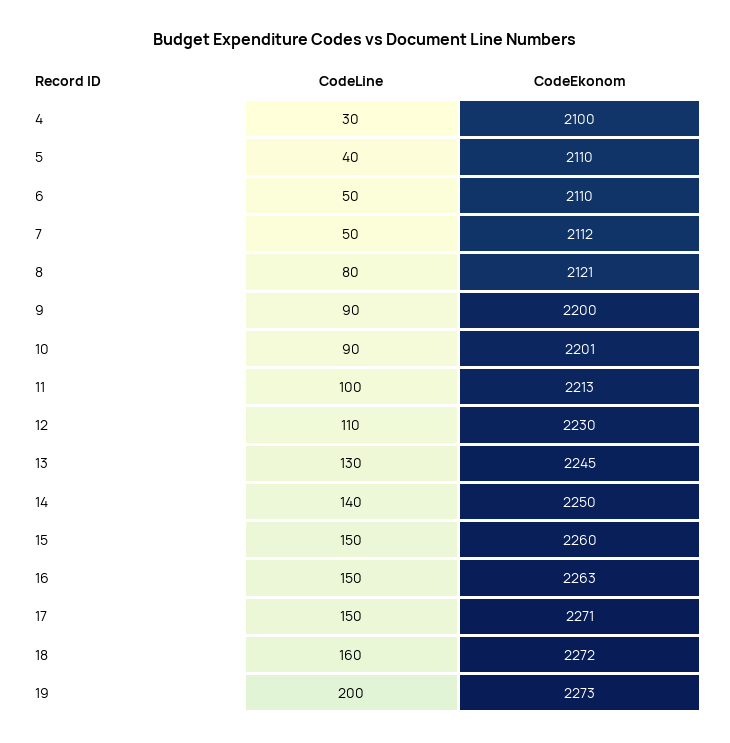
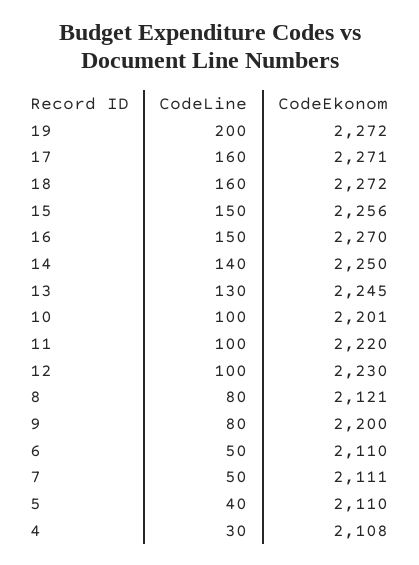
  {
    "CodeLine": {
      "4": 30,
      "5": 40,
      "6": 50,
      "7": 50,
      "8": 80,
-     "9": 90,
+     "9": 80,
-     "10": 90,
+     "10": 100,
      "11": 100,
-     "12": 110,
+     "12": 100,
      "13": 130,
      "14": 140,
      "15": 150,
      "16": 150,
-     "17": 150,
+     "17": 160,
      "18": 160,
      "19": 200
    },
    "CodeEkonom": {
-     "4": 2100,
+     "4": 2108,
      "5": 2110,
      "6": 2110,
-     "7": 2112,
+     "7": 2111,
      "8": 2121,
      "9": 2200,
      "10": 2201,
-     "11": 2213,
+     "11": 2220,
      "12": 2230,
      "13": 2245,
      "14": 2250,
-     "15": 2260,
+     "15": 2256,
-     "16": 2263,
+     "16": 2270,
      "17": 2271,
      "18": 2272,
-     "19": 2273
+     "19": 2272
    }
  }

